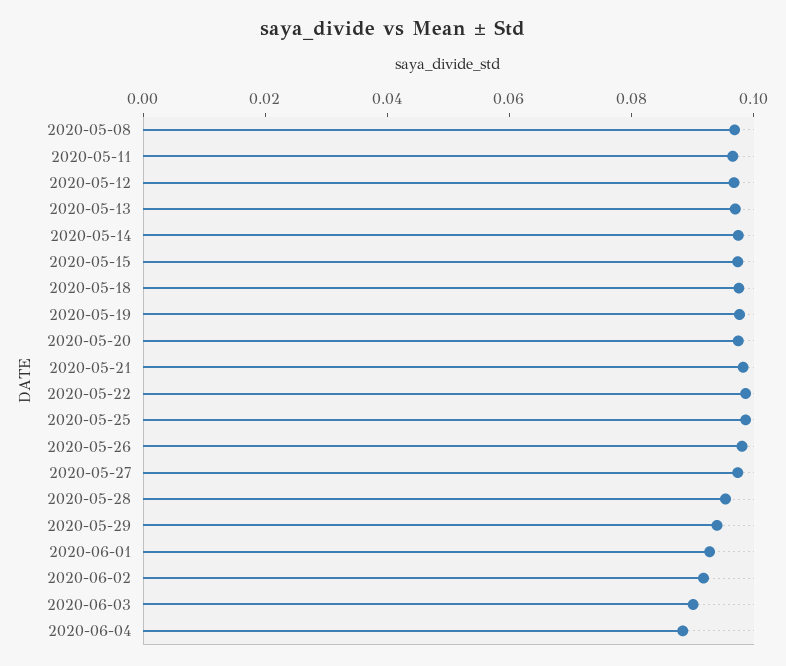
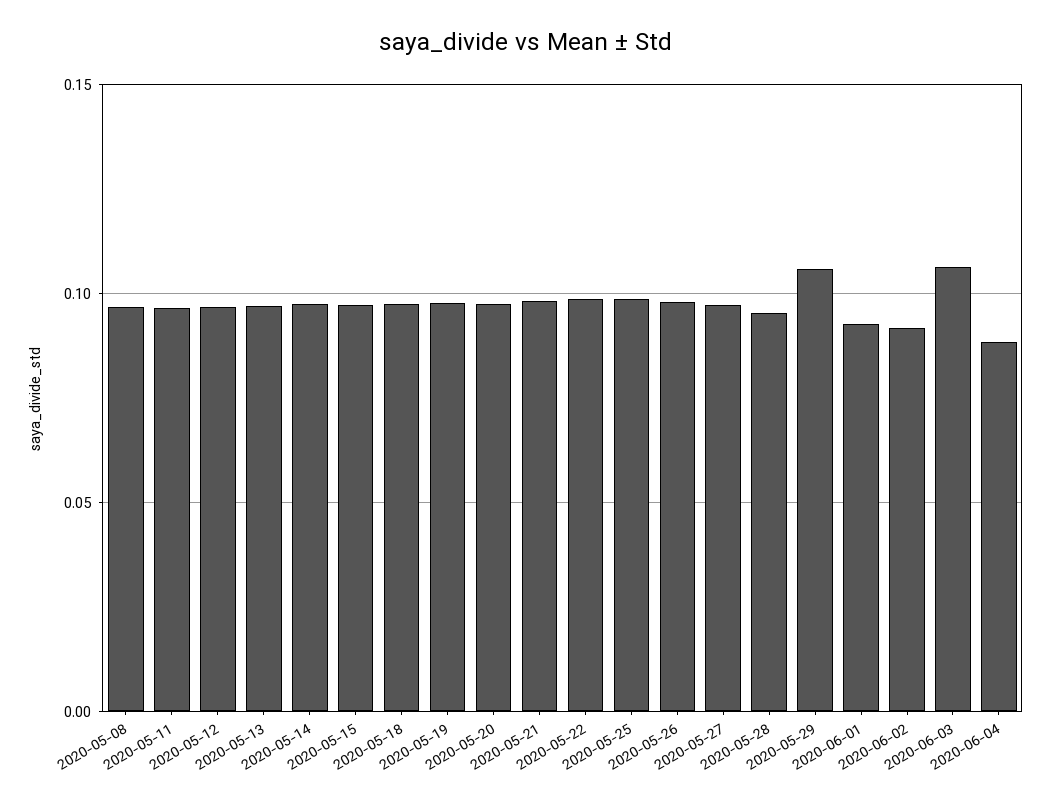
  {
    "2020-05-08": 0.095,
    "2020-05-11": 0.095,
    "2020-05-12": 0.095,
    "2020-05-13": 0.095,
    "2020-05-14": 0.1,
    "2020-05-15": 0.095,
    "2020-05-18": 0.1,
    "2020-05-19": 0.1,
    "2020-05-20": 0.1,
    "2020-05-21": 0.1,
    "2020-05-22": 0.1,
    "2020-05-25": 0.1,
    "2020-05-26": 0.1,
    "2020-05-27": 0.095,
    "2020-05-28": 0.095,
-   "2020-05-29": 0.095,
+   "2020-05-29": 0.105,
    "2020-06-01": 0.095,
    "2020-06-02": 0.09,
-   "2020-06-03": 0.09,
+   "2020-06-03": 0.105,
    "2020-06-04": 0.09
  }

